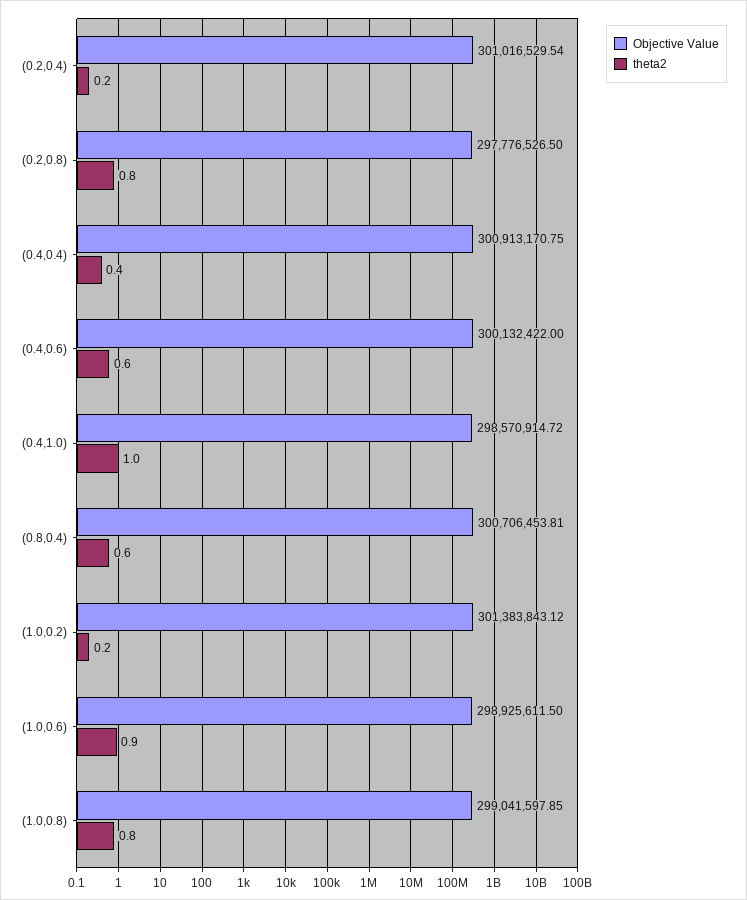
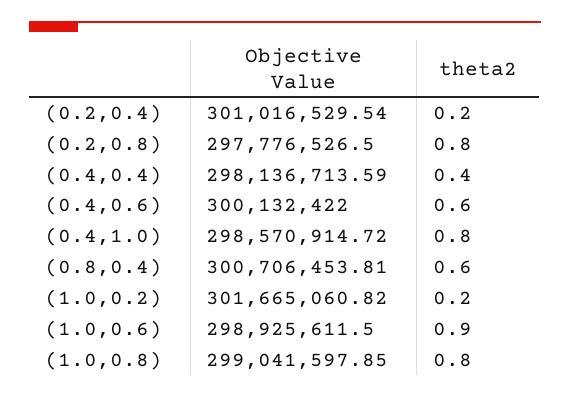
  {
    "Objective Value": {
      "(0.2,0.4)": 301016529.54,
      "(0.2,0.8)": 297776526.5,
-     "(0.4,0.4)": 300913170.75,
+     "(0.4,0.4)": 298136713.59,
      "(0.4,0.6)": 300132422,
      "(0.4,1.0)": 298570914.72,
      "(0.8,0.4)": 300706453.81,
-     "(1.0,0.2)": 301383843.12,
+     "(1.0,0.2)": 301665060.82,
      "(1.0,0.6)": 298925611.5,
      "(1.0,0.8)": 299041597.85
    },
    "theta2": {
      "(0.2,0.4)": 0.2,
      "(0.2,0.8)": 0.8,
      "(0.4,0.4)": 0.4,
      "(0.4,0.6)": 0.6,
-     "(0.4,1.0)": 1,
+     "(0.4,1.0)": 0.8,
      "(0.8,0.4)": 0.6,
      "(1.0,0.2)": 0.2,
      "(1.0,0.6)": 0.9,
      "(1.0,0.8)": 0.8
    }
  }

